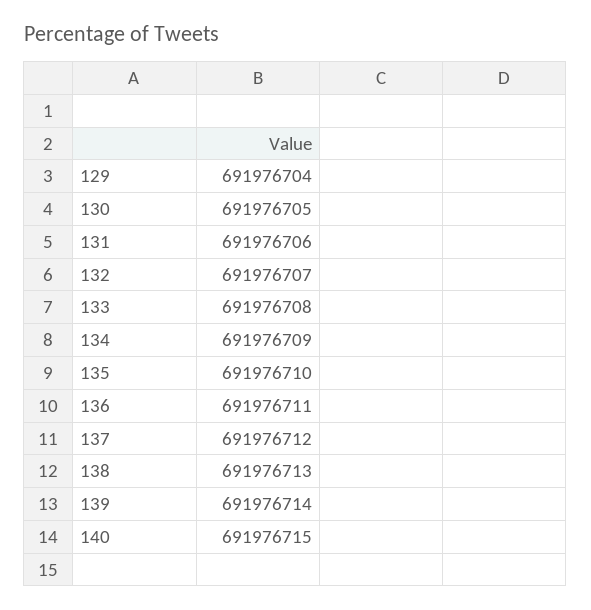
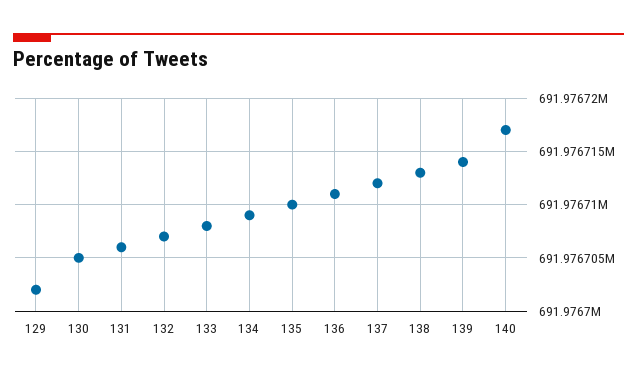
  {
-   "129": 691976704,
+   "129": 691976702,
    "130": 691976705,
    "131": 691976706,
    "132": 691976707,
    "133": 691976708,
    "134": 691976709,
    "135": 691976710,
    "136": 691976711,
    "137": 691976712,
    "138": 691976713,
    "139": 691976714,
-   "140": 691976715
+   "140": 691976717
  }

